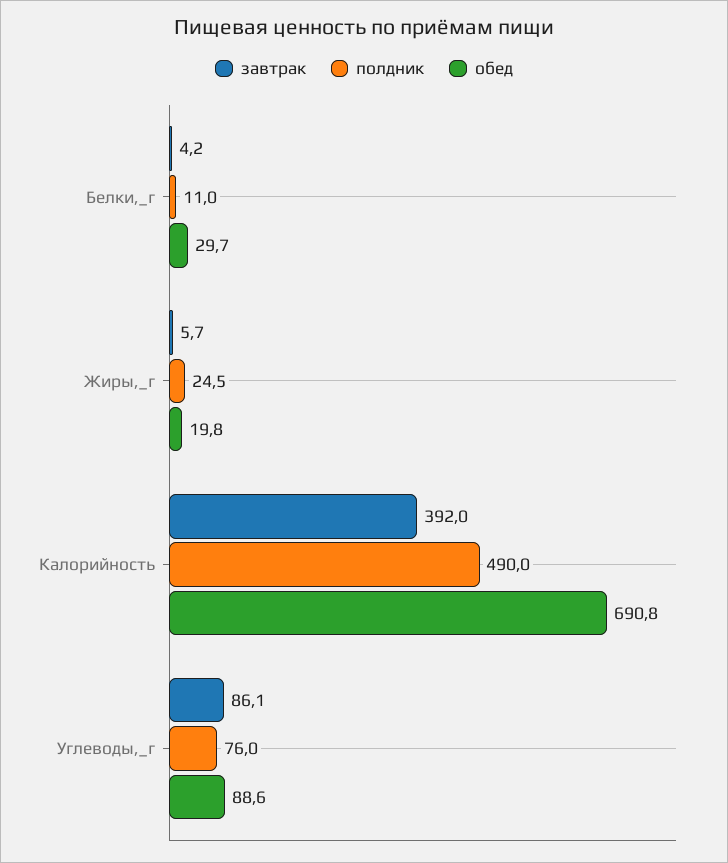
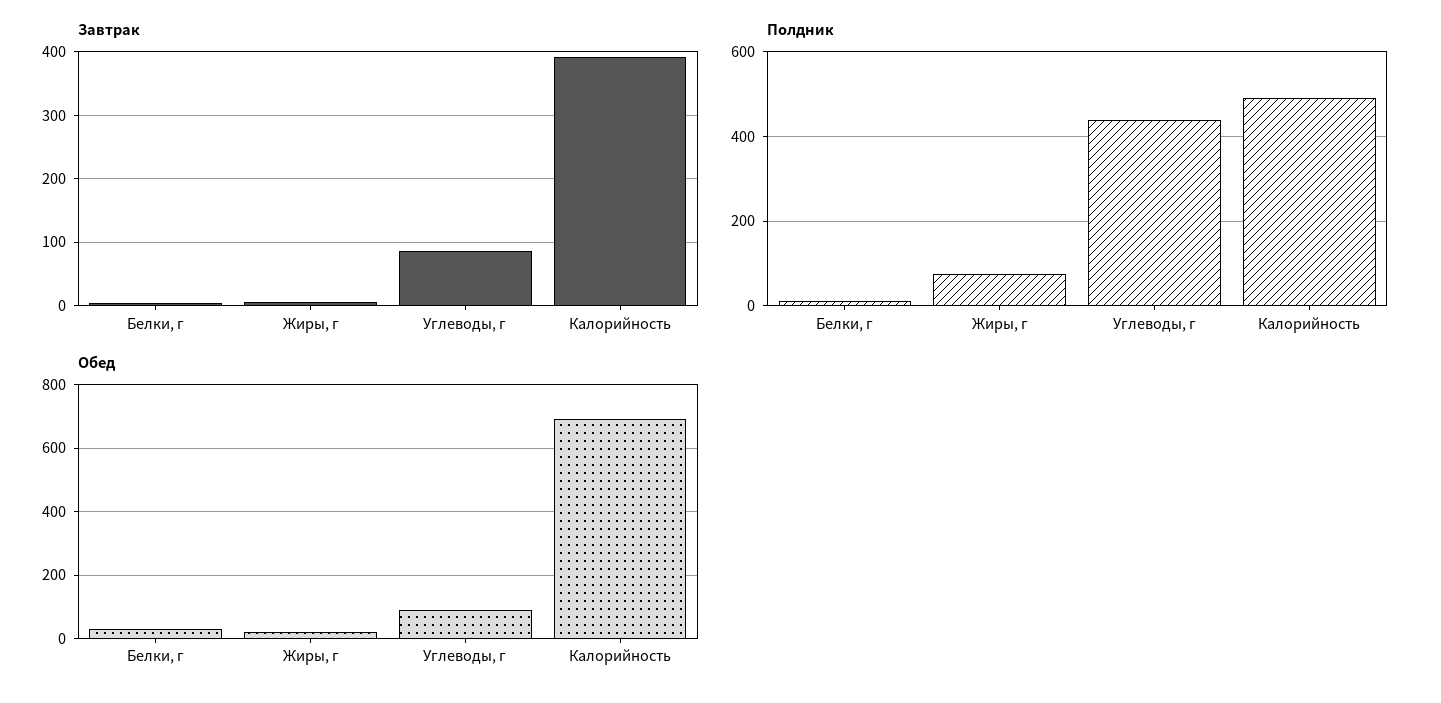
  {
    "завтрак": {
      "Белки,_г": 4.2,
      "Жиры,_г": 5.7,
      "Калорийность": 392,
      "Углеводы,_г": 86.1
    },
    "полдник": {
      "Белки,_г": 11,
-     "Жиры,_г": 24.5,
+     "Жиры,_г": 80,
      "Калорийность": 490,
-     "Углеводы,_г": 76
+     "Углеводы,_г": 440
    },
    "обед": {
      "Белки,_г": 29.7,
      "Жиры,_г": 19.8,
      "Калорийность": 690.8,
      "Углеводы,_г": 88.6
    }
  }

